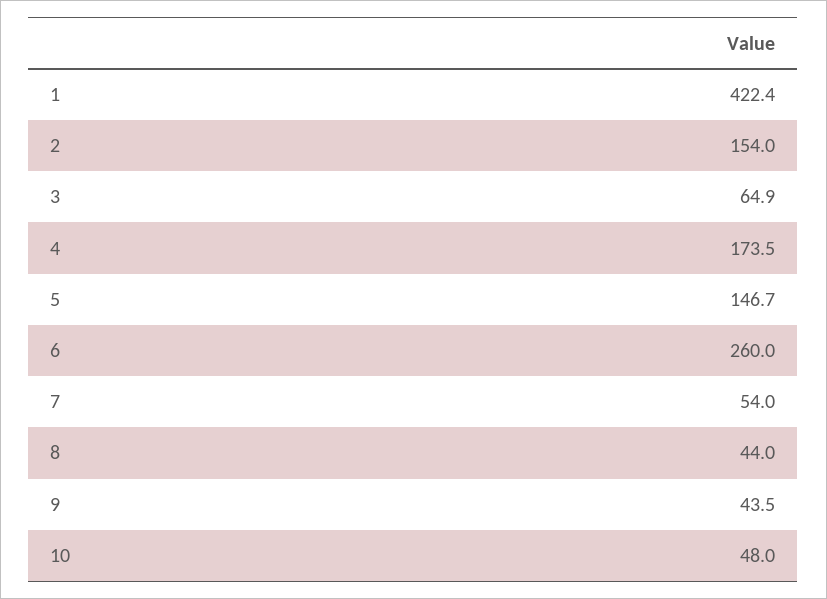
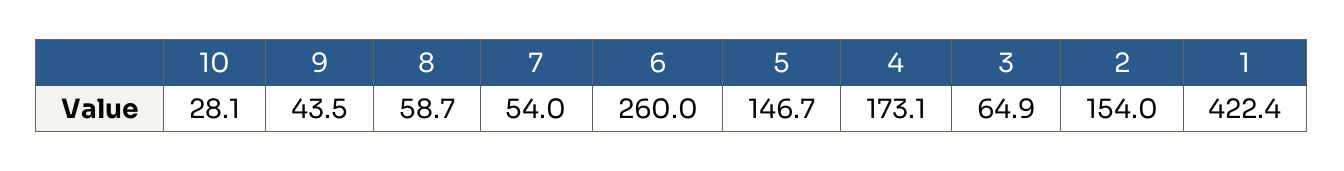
  {
    "1": 422.4,
    "2": 154,
    "3": 64.9,
-   "4": 173.5,
+   "4": 173.1,
    "5": 146.7,
    "6": 260,
    "7": 54,
-   "8": 44,
+   "8": 58.7,
    "9": 43.5,
-   "10": 48
+   "10": 28.1
  }

